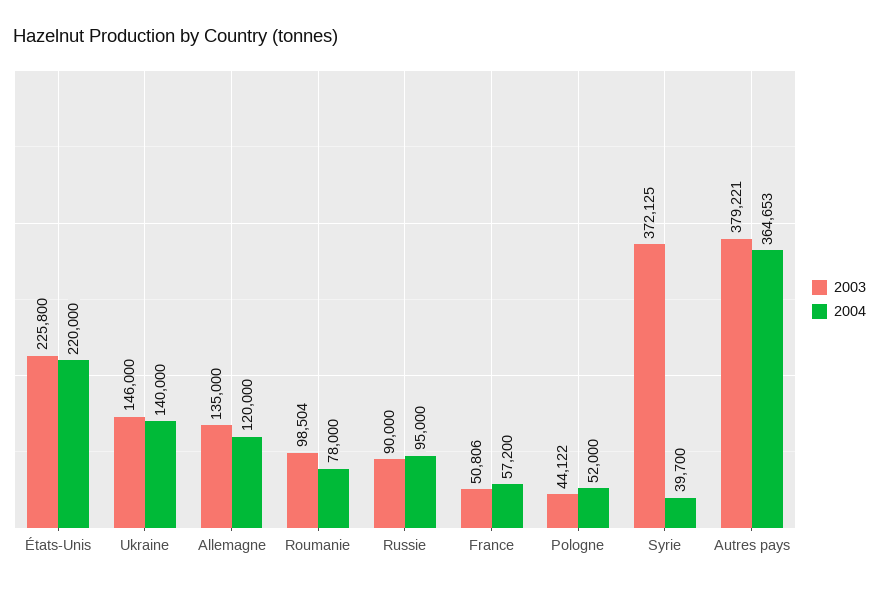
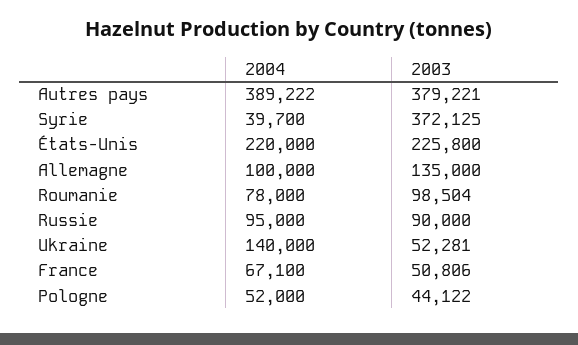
  {
    "2003": {
      "États-Unis": 225800,
-     "Ukraine": 146000,
+     "Ukraine": 52281,
      "Allemagne": 135000,
      "Roumanie": 98504,
      "Russie": 90000,
      "France": 50806,
      "Pologne": 44122,
      "Syrie": 372125,
      "Autres pays": 379221
    },
    "2004": {
      "États-Unis": 220000,
      "Ukraine": 140000,
-     "Allemagne": 120000,
+     "Allemagne": 100000,
      "Roumanie": 78000,
      "Russie": 95000,
-     "France": 57200,
+     "France": 67100,
      "Pologne": 52000,
      "Syrie": 39700,
-     "Autres pays": 364653
+     "Autres pays": 389222
    }
  }

